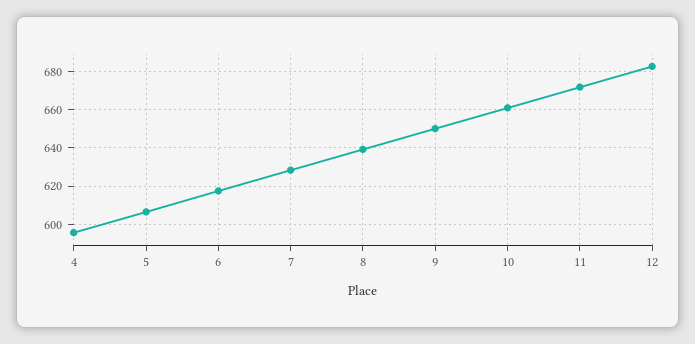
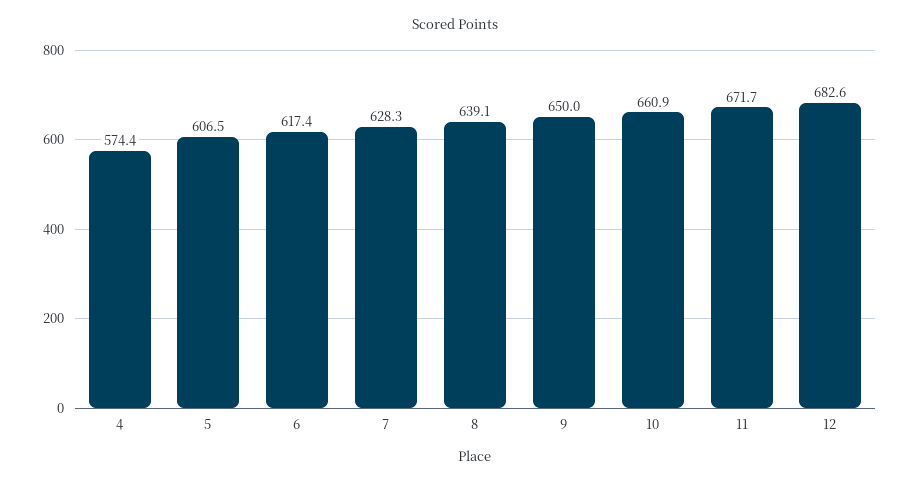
  {
-   "4": 595,
+   "4": 574.4,
    "5": 606.5,
    "6": 617.4,
    "7": 628.3,
    "8": 639.1,
    "9": 650,
    "10": 660.9,
    "11": 671.7,
    "12": 682.6
  }

